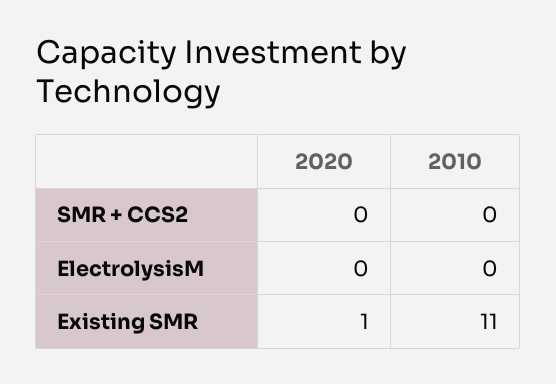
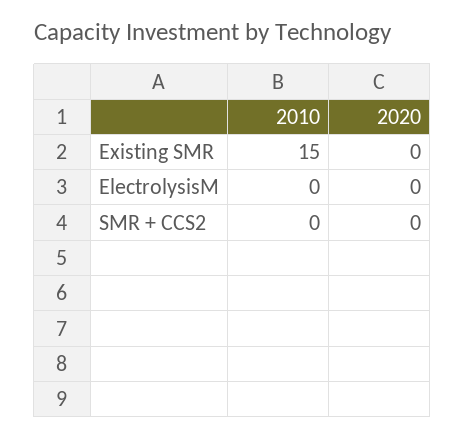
  {
    "2020": {
      "SMR + CCS2": 0,
      "ElectrolysisM": 0,
-     "Existing SMR": 1
+     "Existing SMR": 0
    },
    "2010": {
      "SMR + CCS2": 0,
      "ElectrolysisM": 0,
-     "Existing SMR": 11
+     "Existing SMR": 15
    }
  }

